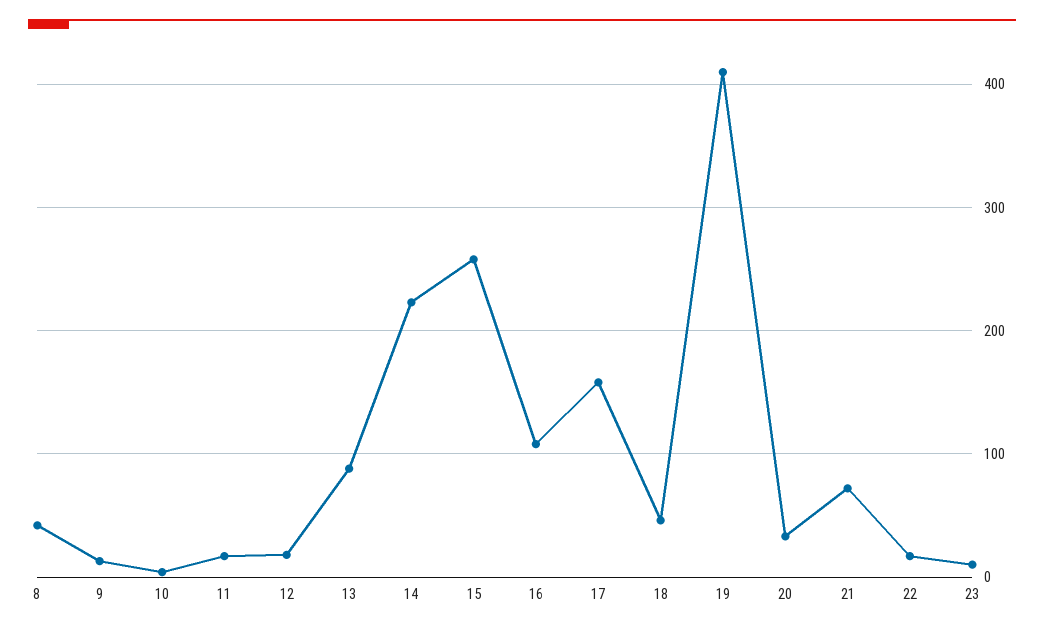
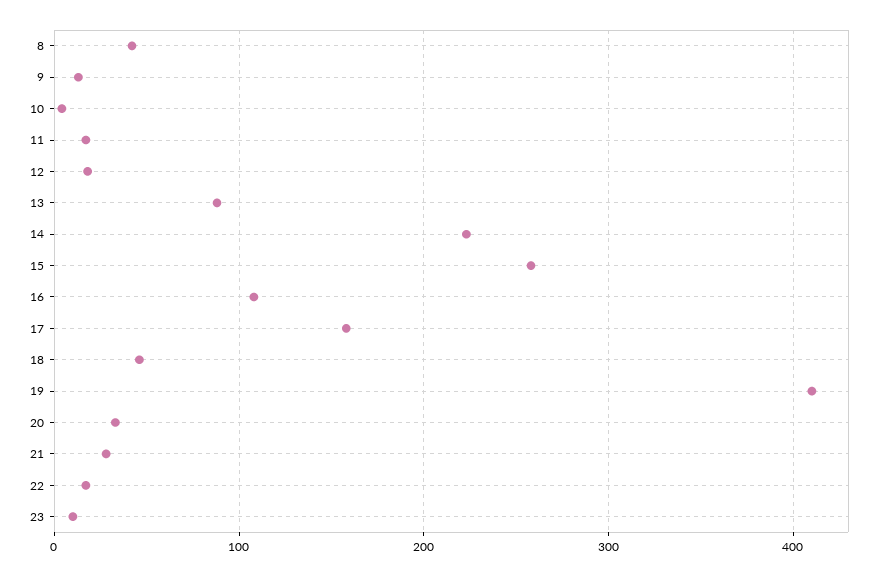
  {
    "8": 40,
    "9": 10,
    "10": 0,
    "11": 20,
    "12": 20,
    "13": 90,
    "14": 220,
    "15": 260,
    "16": 110,
    "17": 160,
    "18": 50,
    "19": 410,
    "20": 30,
-   "21": 70,
+   "21": 30,
    "22": 20,
    "23": 10
  }

